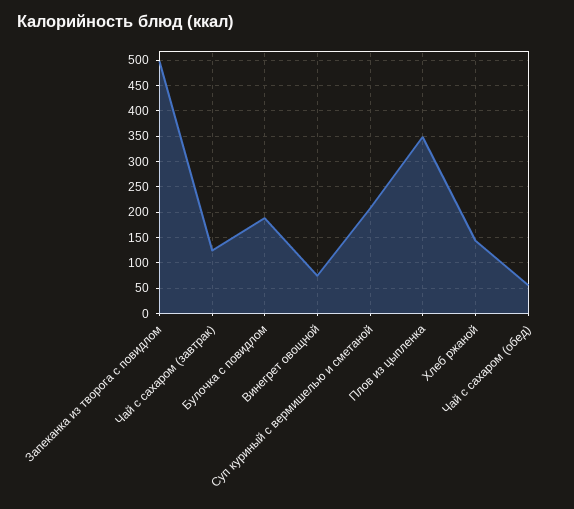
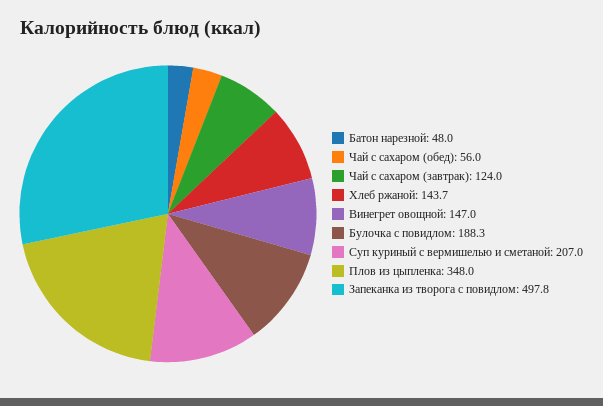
  {
    "Запеканка из творога с повидлом": 497.8,
    "Чай с сахаром (завтрак)": 124,
    "Булочка с повидлом": 188.3,
-   "Винегрет овощной": 75,
+   "Винегрет овощной": 147,
    "Суп куриный с вермишелью и сметаной": 207,
    "Плов из цыпленка": 348,
    "Хлеб ржаной": 143.7,
-   "Чай с сахаром (обед)": 56
+   "Чай с сахаром (обед)": 56,
+   "Батон нарезной": 48
  }

